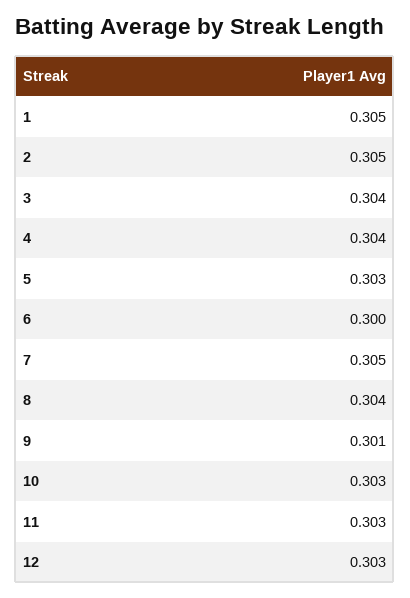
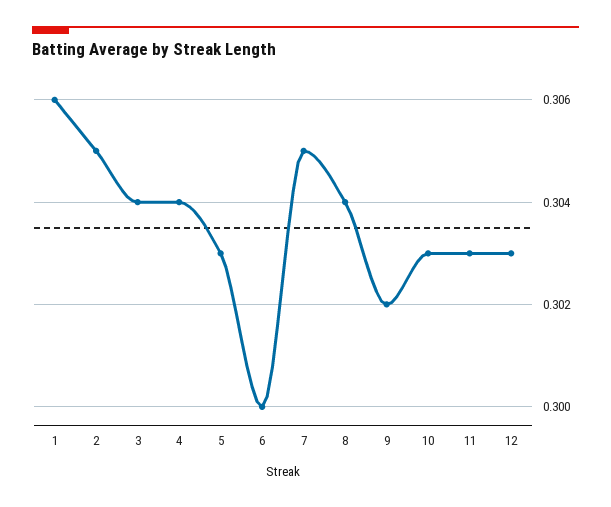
  {
-   "1": 0.305,
+   "1": 0.306,
    "2": 0.305,
    "3": 0.304,
    "4": 0.304,
    "5": 0.303,
    "6": 0.3,
    "7": 0.305,
    "8": 0.304,
-   "9": 0.301,
+   "9": 0.302,
    "10": 0.303,
    "11": 0.303,
    "12": 0.303
  }

